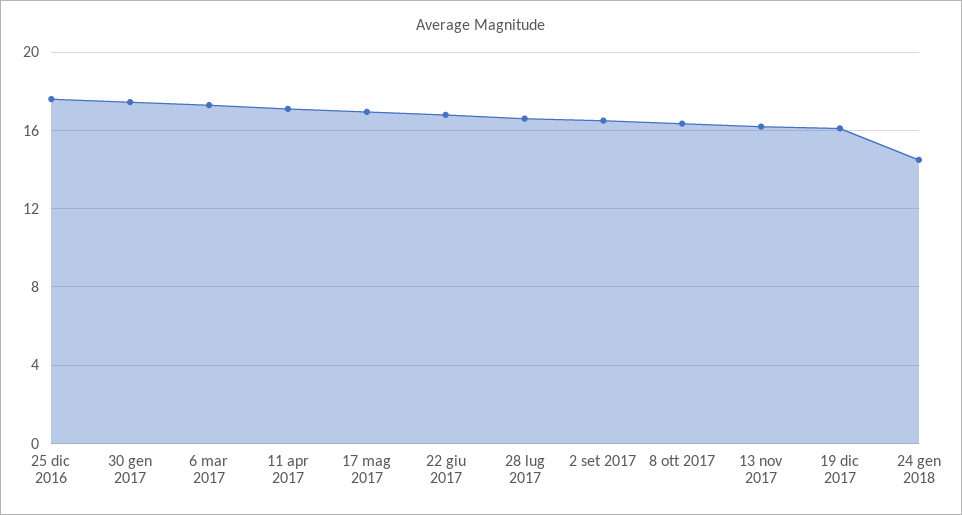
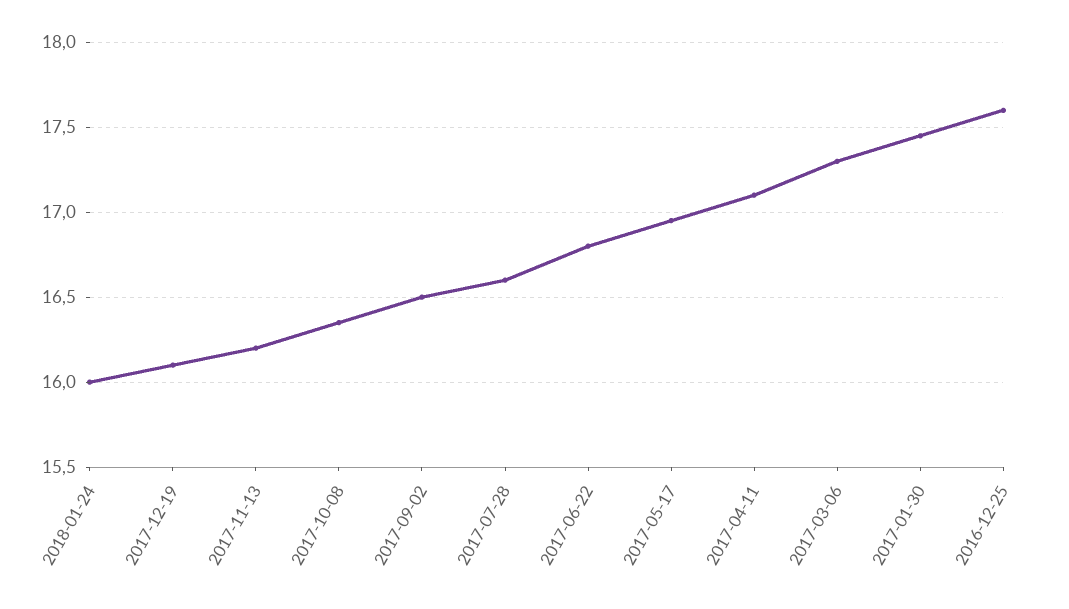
  {
    "25 dic 2016": 17.6,
    "30 gen 2017": 17.45,
    "6 mar 2017": 17.3,
    "11 apr 2017": 17.1,
    "17 mag 2017": 16.95,
    "22 giu 2017": 16.8,
    "28 lug 2017": 16.6,
    "2 set 2017": 16.5,
    "8 ott 2017": 16.35,
    "13 nov 2017": 16.2,
    "19 dic 2017": 16.1,
-   "24 gen 2018": 14.5
+   "24 gen 2018": 16
  }

